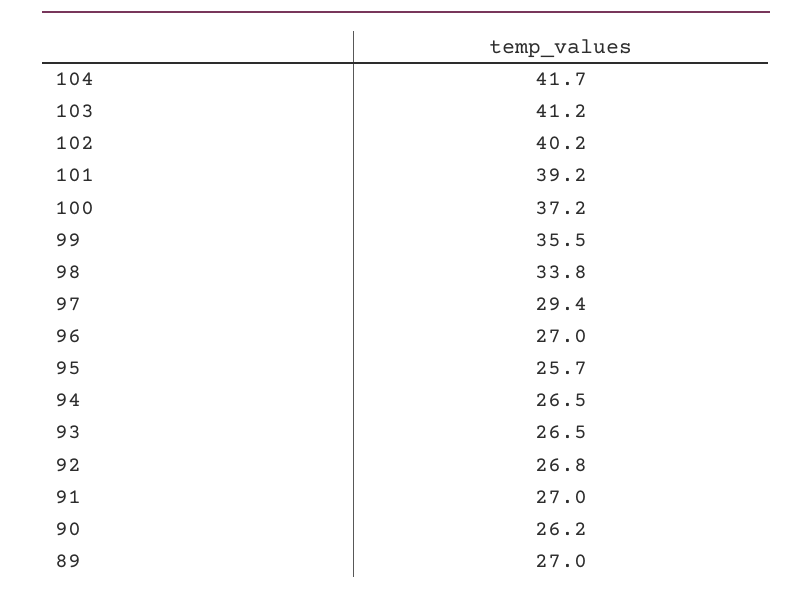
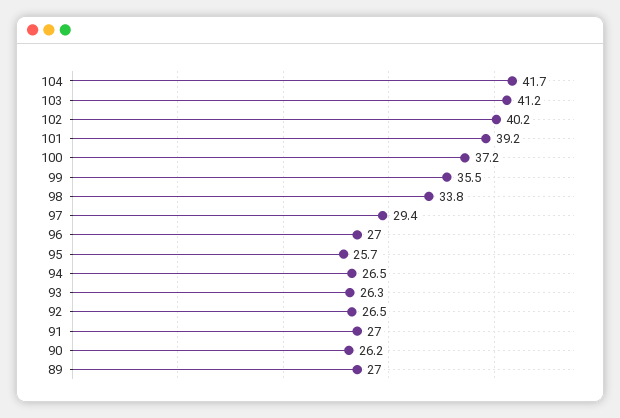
  {
    "104": 41.7,
    "103": 41.2,
    "102": 40.2,
    "101": 39.2,
    "100": 37.2,
    "99": 35.5,
    "98": 33.8,
    "97": 29.4,
    "96": 27,
    "95": 25.7,
    "94": 26.5,
-   "93": 26.5,
+   "93": 26.3,
-   "92": 26.8,
+   "92": 26.5,
    "91": 27,
    "90": 26.2,
    "89": 27
  }

